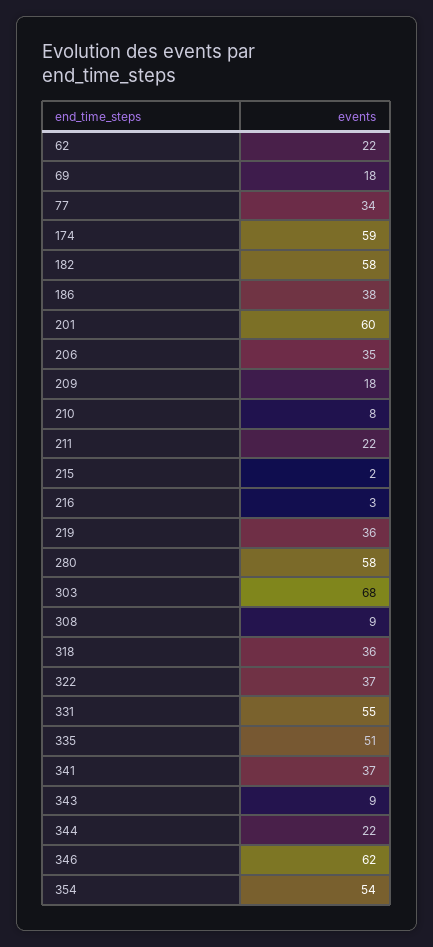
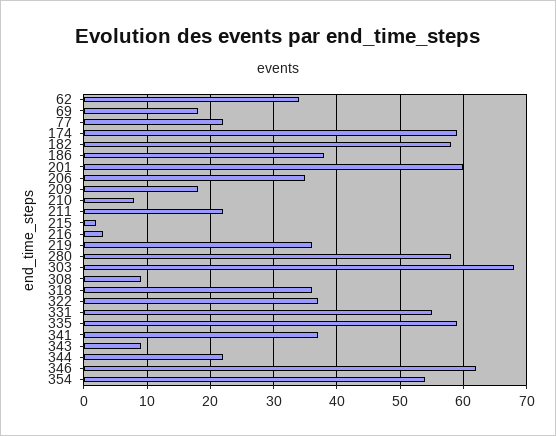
  {
-   "62": 22,
+   "62": 34,
    "69": 18,
-   "77": 34,
+   "77": 22,
    "174": 59,
    "182": 58,
    "186": 38,
    "201": 60,
    "206": 35,
    "209": 18,
    "210": 8,
    "211": 22,
    "215": 2,
    "216": 3,
    "219": 36,
    "280": 58,
    "303": 68,
    "308": 9,
    "318": 36,
    "322": 37,
    "331": 55,
-   "335": 51,
+   "335": 59,
    "341": 37,
    "343": 9,
    "344": 22,
    "346": 62,
    "354": 54
  }

